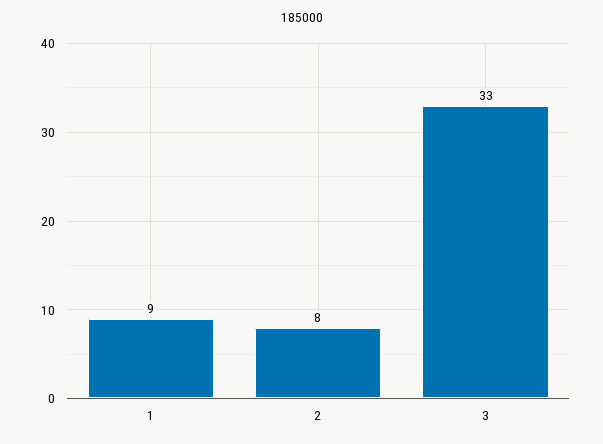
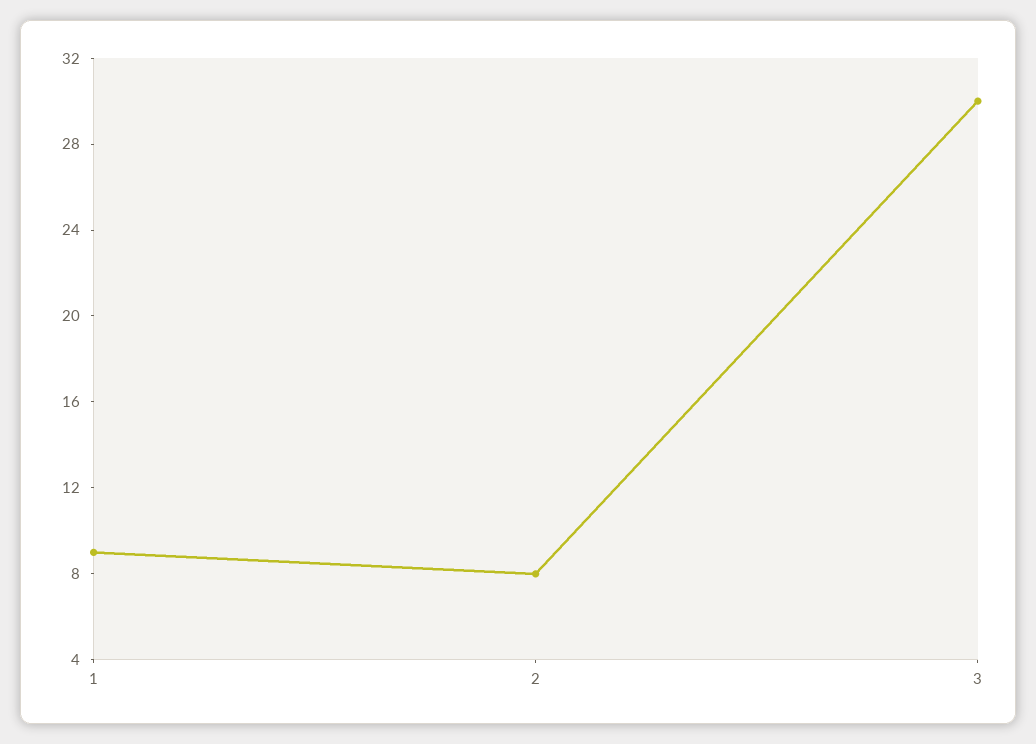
  {
    "1": 9,
    "2": 8,
-   "3": 33
+   "3": 30
  }

